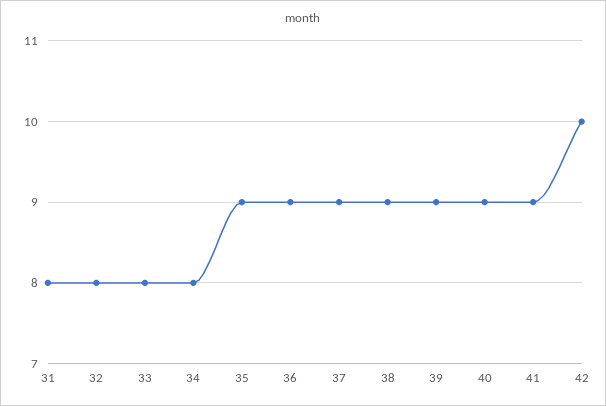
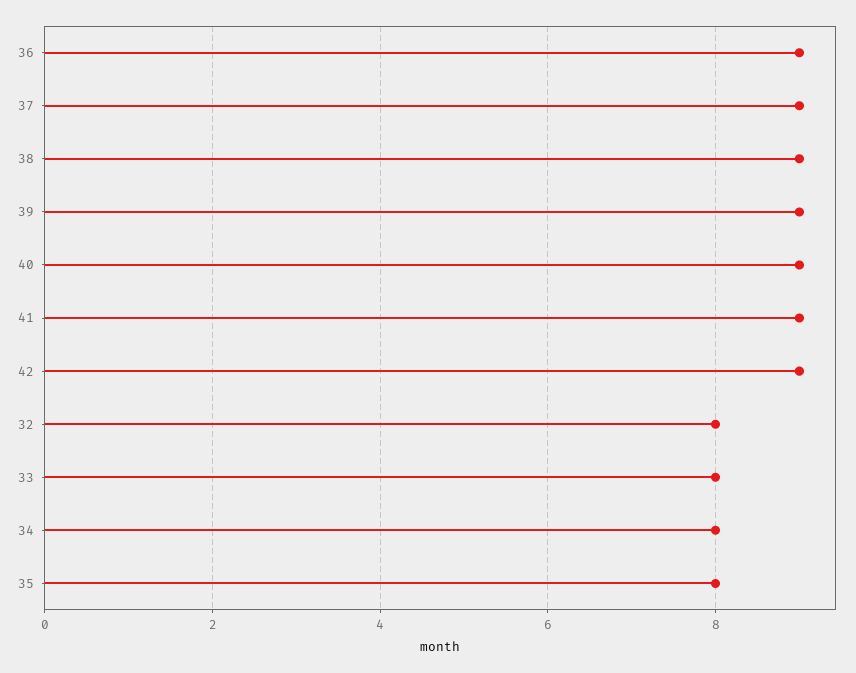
  {
-   "31": 8,
    "32": 8,
    "33": 8,
    "34": 8,
-   "35": 9,
+   "35": 8,
    "36": 9,
    "37": 9,
    "38": 9,
    "39": 9,
    "40": 9,
    "41": 9,
-   "42": 10
+   "42": 9
  }

